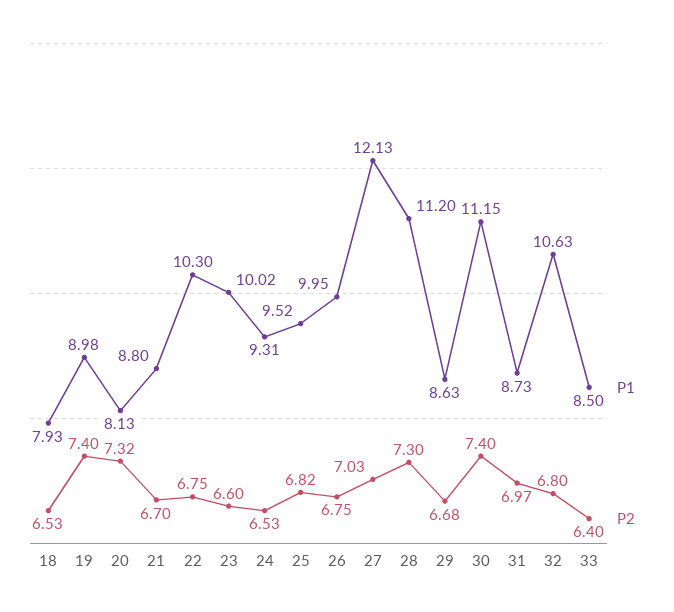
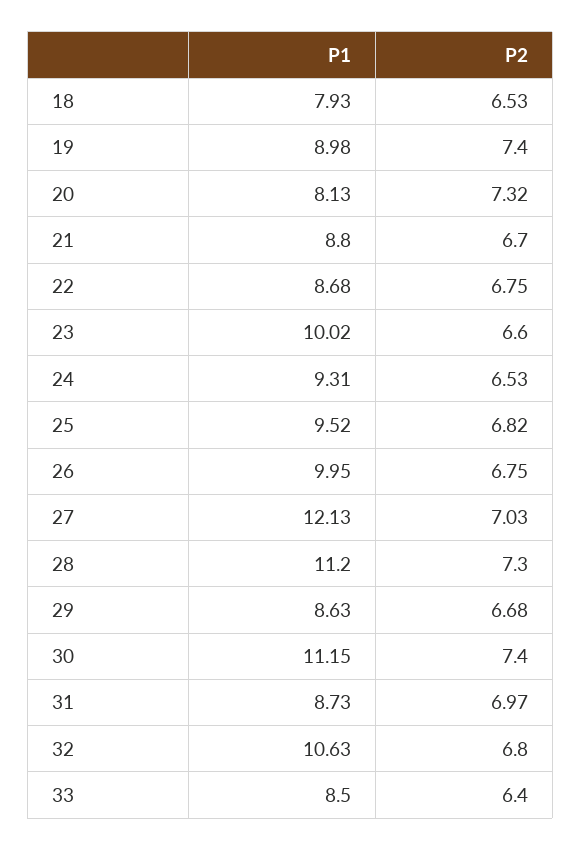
  {
    "P1": {
      "18": 7.93,
      "19": 8.98,
      "20": 8.13,
      "21": 8.8,
-     "22": 10.3,
+     "22": 8.68,
      "23": 10.02,
      "24": 9.31,
      "25": 9.52,
      "26": 9.95,
      "27": 12.13,
      "28": 11.2,
      "29": 8.63,
      "30": 11.15,
      "31": 8.73,
      "32": 10.63,
      "33": 8.5
    },
    "P2": {
      "18": 6.53,
      "19": 7.4,
      "20": 7.32,
      "21": 6.7,
      "22": 6.75,
      "23": 6.6,
      "24": 6.53,
      "25": 6.82,
      "26": 6.75,
      "27": 7.03,
      "28": 7.3,
      "29": 6.68,
      "30": 7.4,
      "31": 6.97,
      "32": 6.8,
      "33": 6.4
    }
  }

